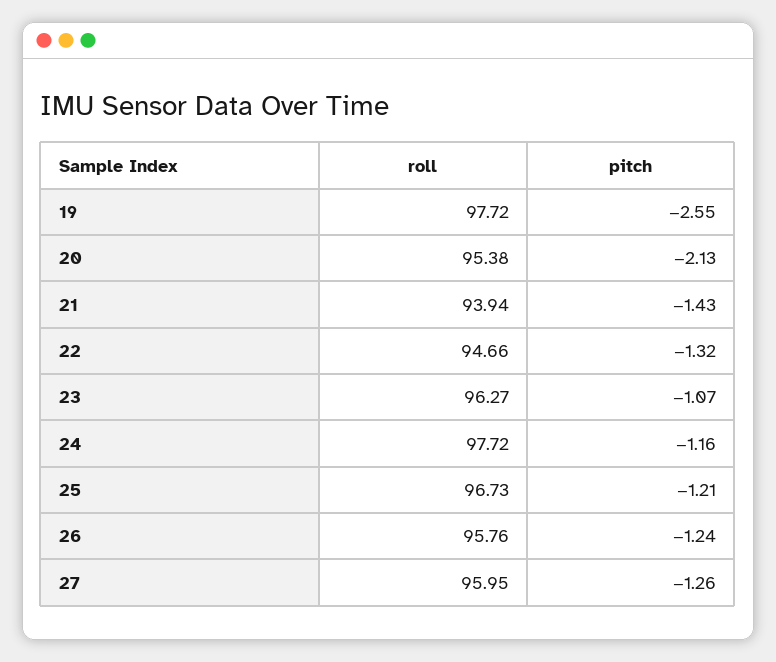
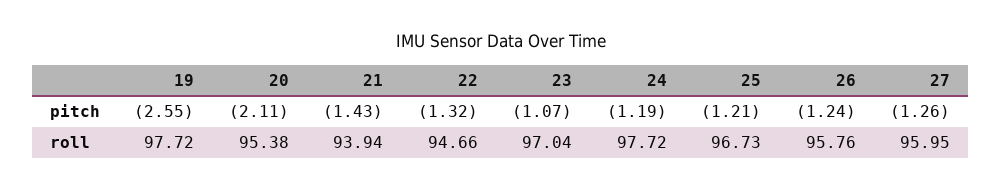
  {
    "roll": {
      "19": 97.72,
      "20": 95.38,
      "21": 93.94,
      "22": 94.66,
-     "23": 96.27,
+     "23": 97.04,
      "24": 97.72,
      "25": 96.73,
      "26": 95.76,
      "27": 95.95
    },
    "pitch": {
      "19": -2.55,
-     "20": -2.13,
+     "20": -2.11,
      "21": -1.43,
      "22": -1.32,
      "23": -1.07,
-     "24": -1.16,
+     "24": -1.19,
      "25": -1.21,
      "26": -1.24,
      "27": -1.26
    }
  }

